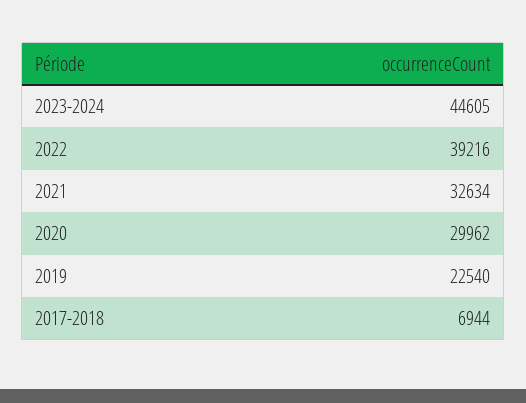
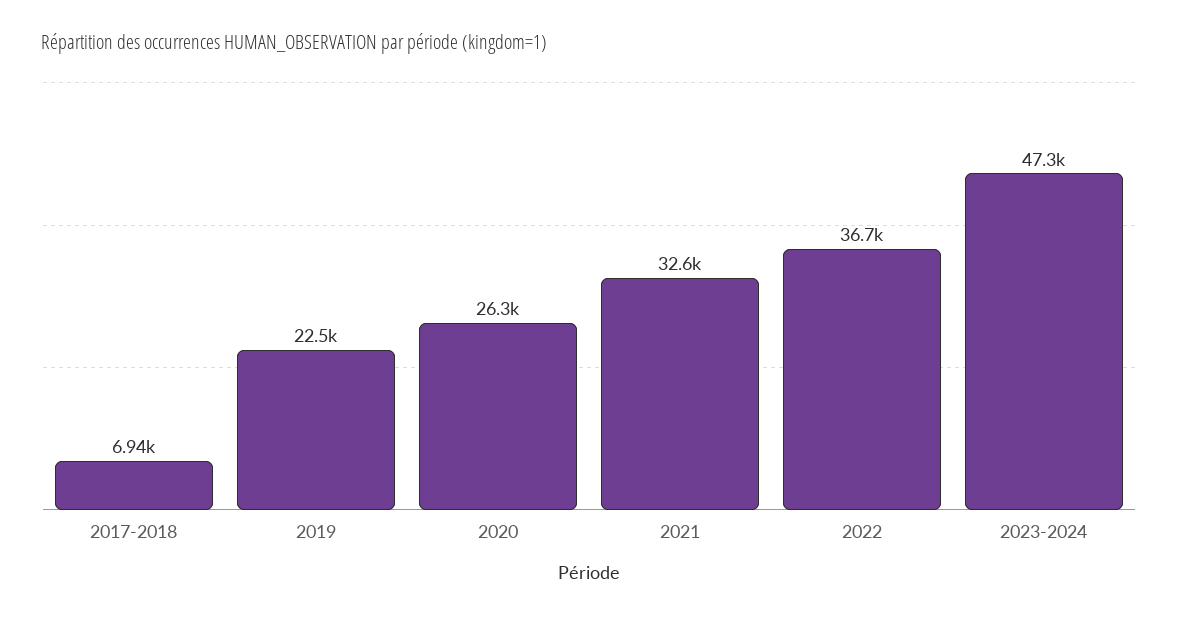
  {
-   "2023-2024": 44605,
+   "2023-2024": 47300,
-   "2022": 39216,
+   "2022": 36700,
    "2021": 32634,
-   "2020": 29962,
+   "2020": 26300,
    "2019": 22540,
    "2017-2018": 6944
  }

